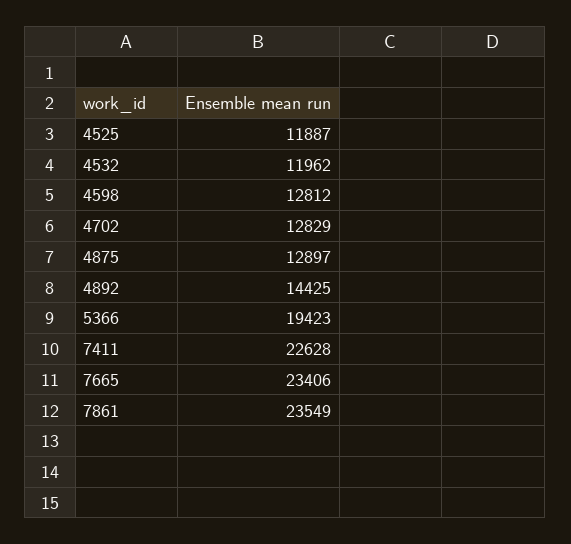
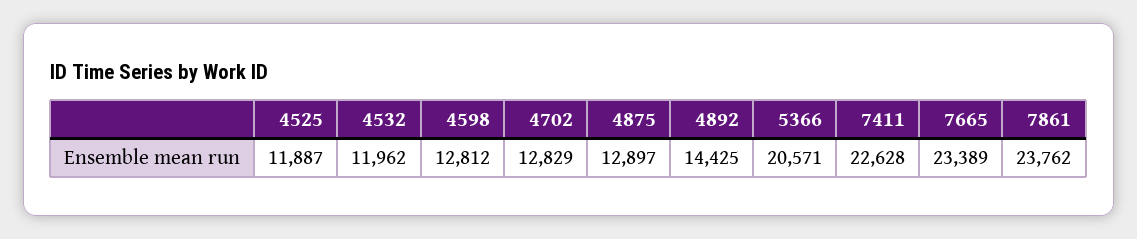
  {
    "4525": 11887,
    "4532": 11962,
    "4598": 12812,
    "4702": 12829,
    "4875": 12897,
    "4892": 14425,
-   "5366": 19423,
+   "5366": 20571,
    "7411": 22628,
-   "7665": 23406,
+   "7665": 23389,
-   "7861": 23549
+   "7861": 23762
  }

